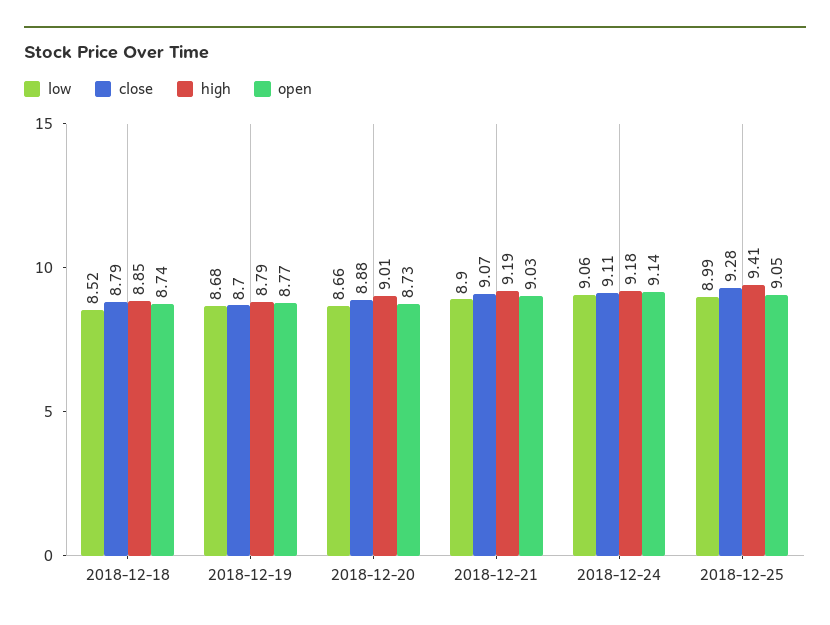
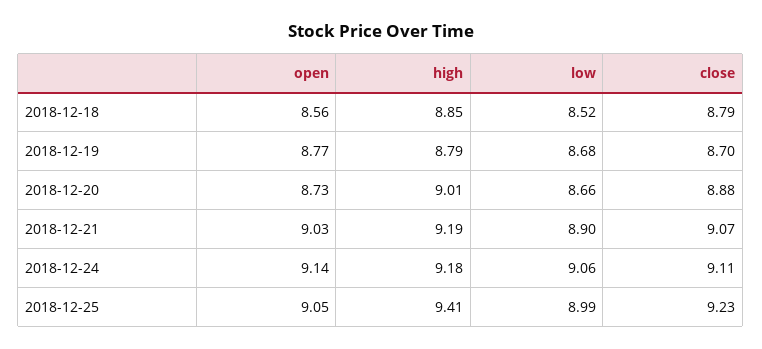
  {
    "low": {
      "2018-12-18": 8.52,
      "2018-12-19": 8.68,
      "2018-12-20": 8.66,
      "2018-12-21": 8.9,
      "2018-12-24": 9.06,
      "2018-12-25": 8.99
    },
    "close": {
      "2018-12-18": 8.79,
      "2018-12-19": 8.7,
      "2018-12-20": 8.88,
      "2018-12-21": 9.07,
      "2018-12-24": 9.11,
-     "2018-12-25": 9.28
+     "2018-12-25": 9.23
    },
    "high": {
      "2018-12-18": 8.85,
      "2018-12-19": 8.79,
      "2018-12-20": 9.01,
      "2018-12-21": 9.19,
      "2018-12-24": 9.18,
      "2018-12-25": 9.41
    },
    "open": {
-     "2018-12-18": 8.74,
+     "2018-12-18": 8.56,
      "2018-12-19": 8.77,
      "2018-12-20": 8.73,
      "2018-12-21": 9.03,
      "2018-12-24": 9.14,
      "2018-12-25": 9.05
    }
  }

